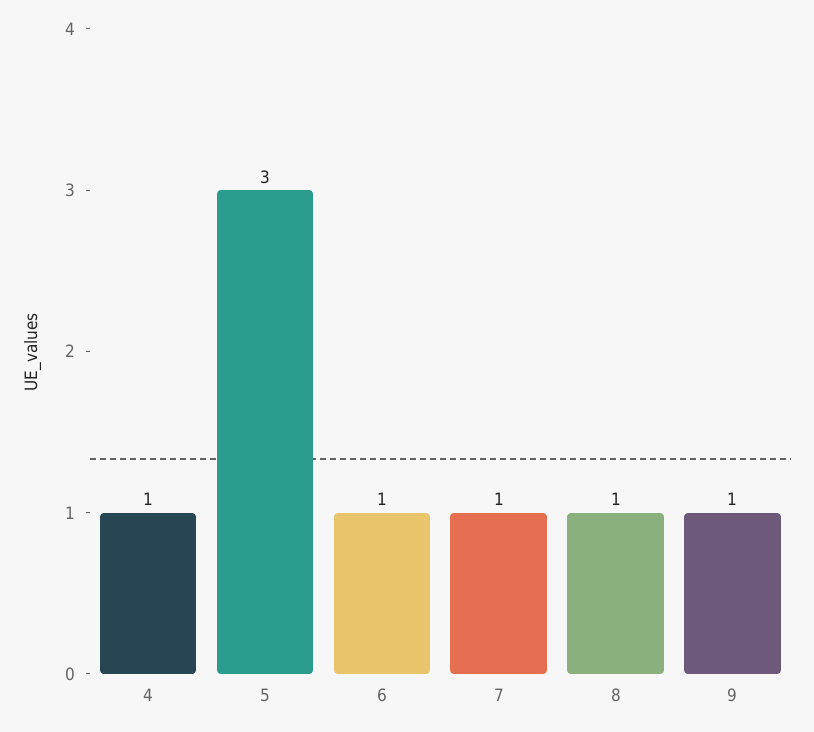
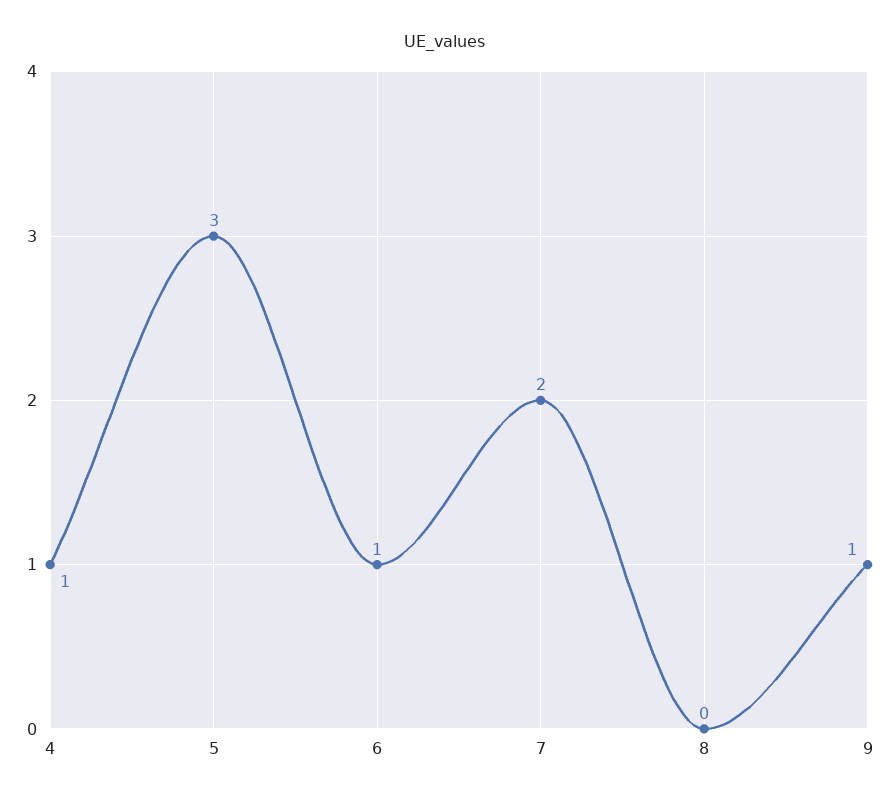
  {
    "4": 1,
    "5": 3,
    "6": 1,
-   "7": 1,
+   "7": 2,
-   "8": 1,
+   "8": 0,
    "9": 1
  }

